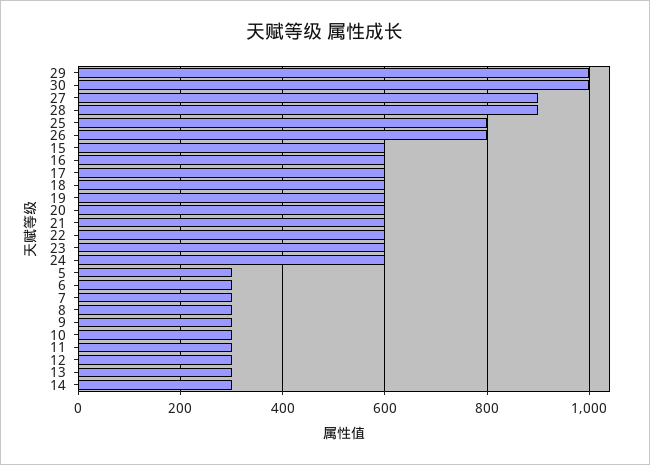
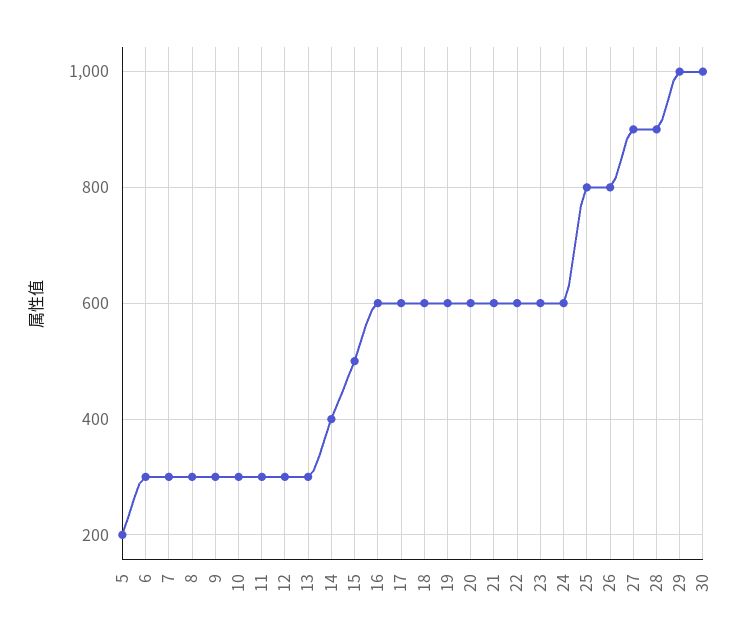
  {
    "29": 1000,
    "30": 1000,
    "27": 900,
    "28": 900,
    "25": 800,
    "26": 800,
-   "15": 600,
+   "15": 500,
    "16": 600,
    "17": 600,
    "18": 600,
    "19": 600,
    "20": 600,
    "21": 600,
    "22": 600,
    "23": 600,
    "24": 600,
-   "5": 300,
+   "5": 200,
    "6": 300,
    "7": 300,
    "8": 300,
    "9": 300,
    "10": 300,
    "11": 300,
    "12": 300,
    "13": 300,
-   "14": 300
+   "14": 400
  }

